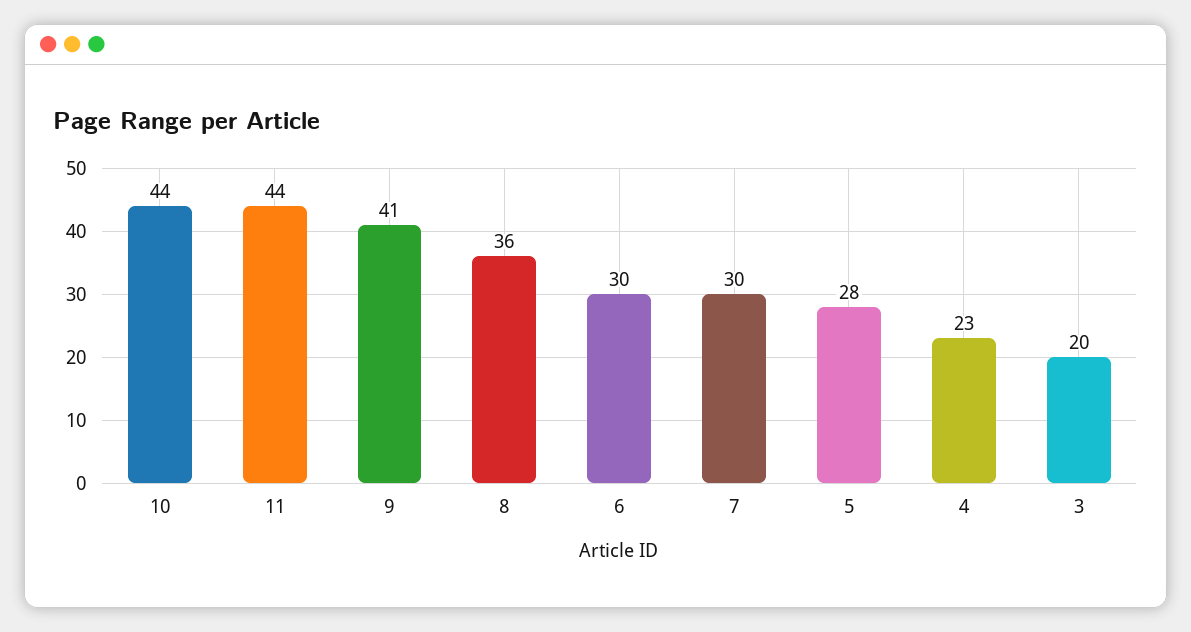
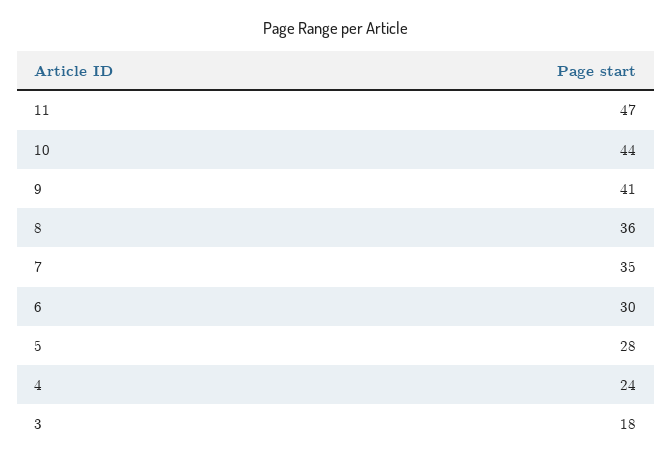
  {
    "10": 44,
-   "11": 44,
+   "11": 47,
    "9": 41,
    "8": 36,
    "6": 30,
-   "7": 30,
+   "7": 35,
    "5": 28,
-   "4": 23,
+   "4": 24,
-   "3": 20
+   "3": 18
  }

